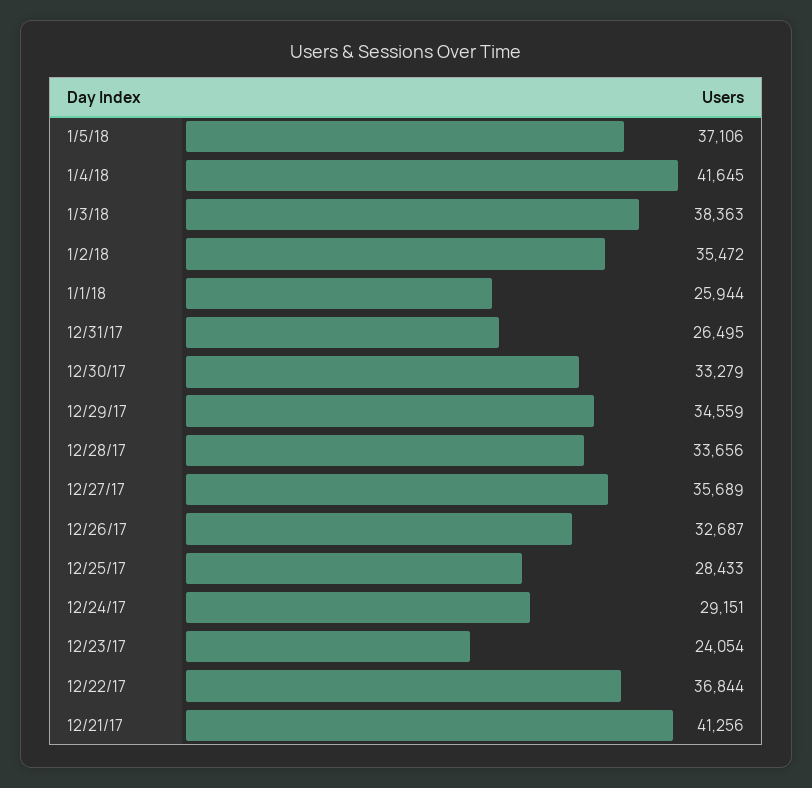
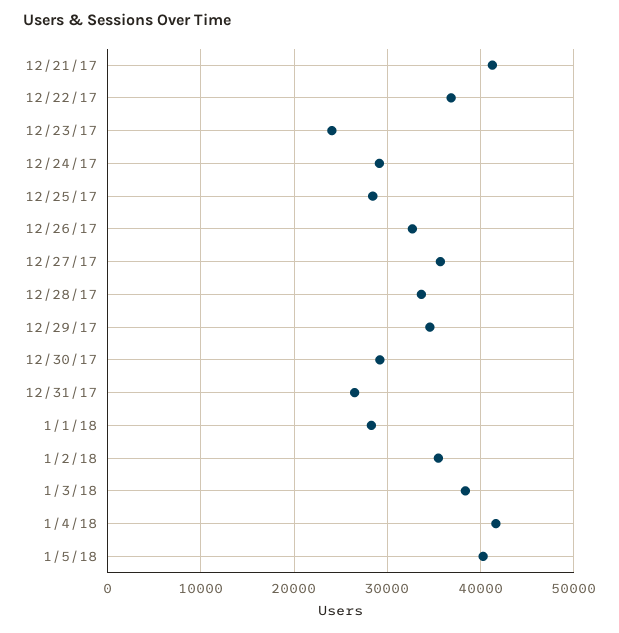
  {
-   "1/5/18": 37106,
+   "1/5/18": 40000,
    "1/4/18": 41645,
    "1/3/18": 38363,
    "1/2/18": 35472,
-   "1/1/18": 25944,
+   "1/1/18": 28000,
    "12/31/17": 26495,
-   "12/30/17": 33279,
+   "12/30/17": 29000,
    "12/29/17": 34559,
    "12/28/17": 33656,
    "12/27/17": 35689,
    "12/26/17": 32687,
    "12/25/17": 28433,
    "12/24/17": 29151,
    "12/23/17": 24054,
    "12/22/17": 36844,
    "12/21/17": 41256
  }

